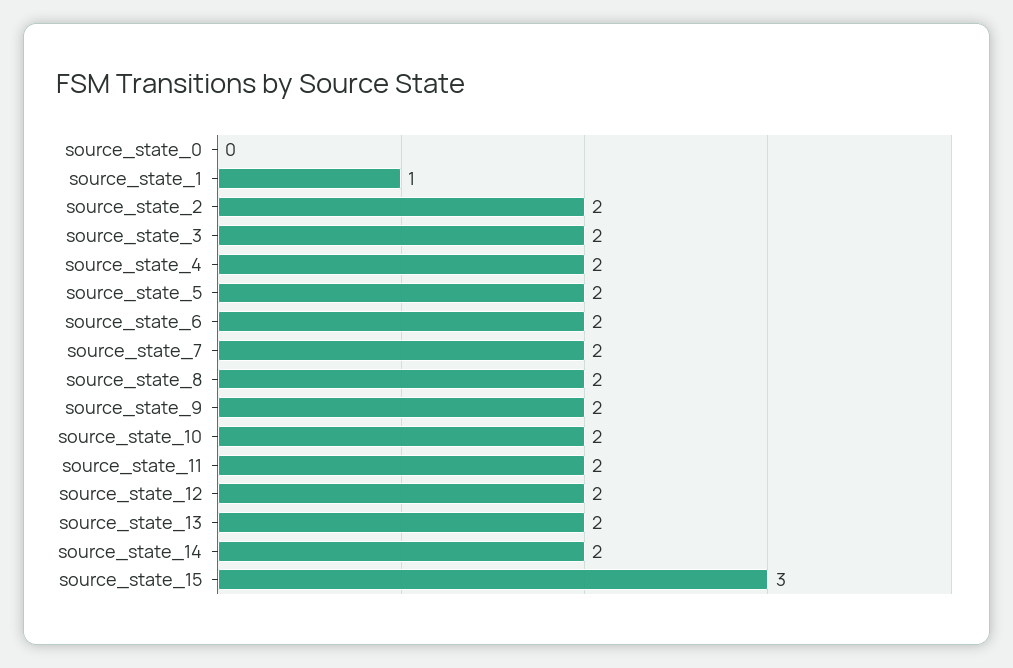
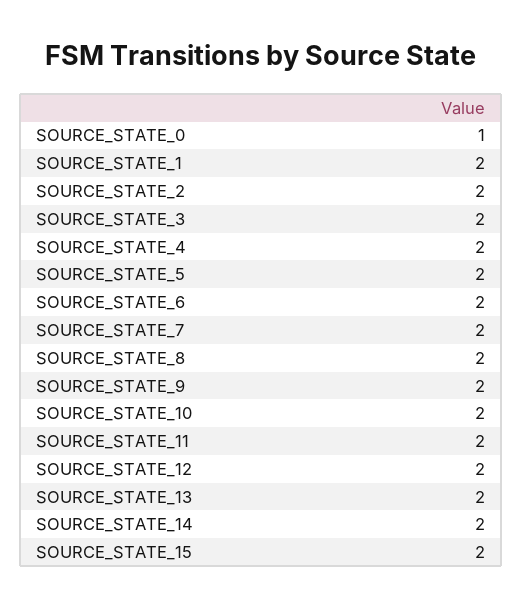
  {
-   "source_state_0": 0,
+   "source_state_0": 1,
-   "source_state_1": 1,
+   "source_state_1": 2,
    "source_state_2": 2,
    "source_state_3": 2,
    "source_state_4": 2,
    "source_state_5": 2,
    "source_state_6": 2,
    "source_state_7": 2,
    "source_state_8": 2,
    "source_state_9": 2,
    "source_state_10": 2,
    "source_state_11": 2,
    "source_state_12": 2,
    "source_state_13": 2,
    "source_state_14": 2,
-   "source_state_15": 3
+   "source_state_15": 2
  }

